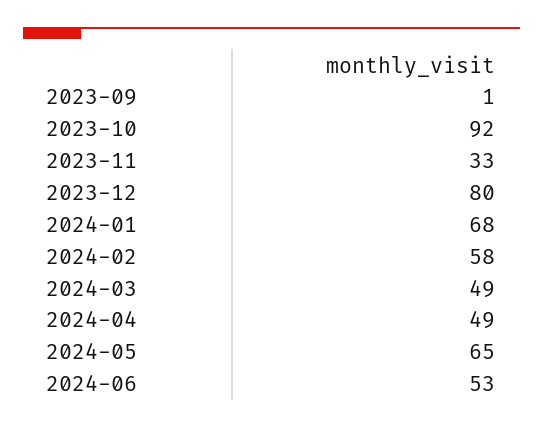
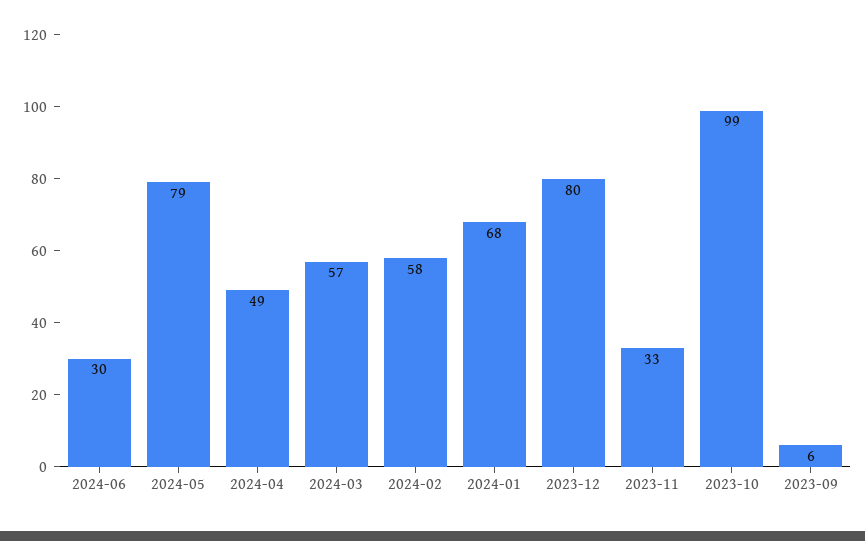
  {
-   "2023-09": 1,
+   "2023-09": 6,
-   "2023-10": 92,
+   "2023-10": 99,
    "2023-11": 33,
    "2023-12": 80,
    "2024-01": 68,
    "2024-02": 58,
-   "2024-03": 49,
+   "2024-03": 57,
    "2024-04": 49,
-   "2024-05": 65,
+   "2024-05": 79,
-   "2024-06": 53
+   "2024-06": 30
  }

